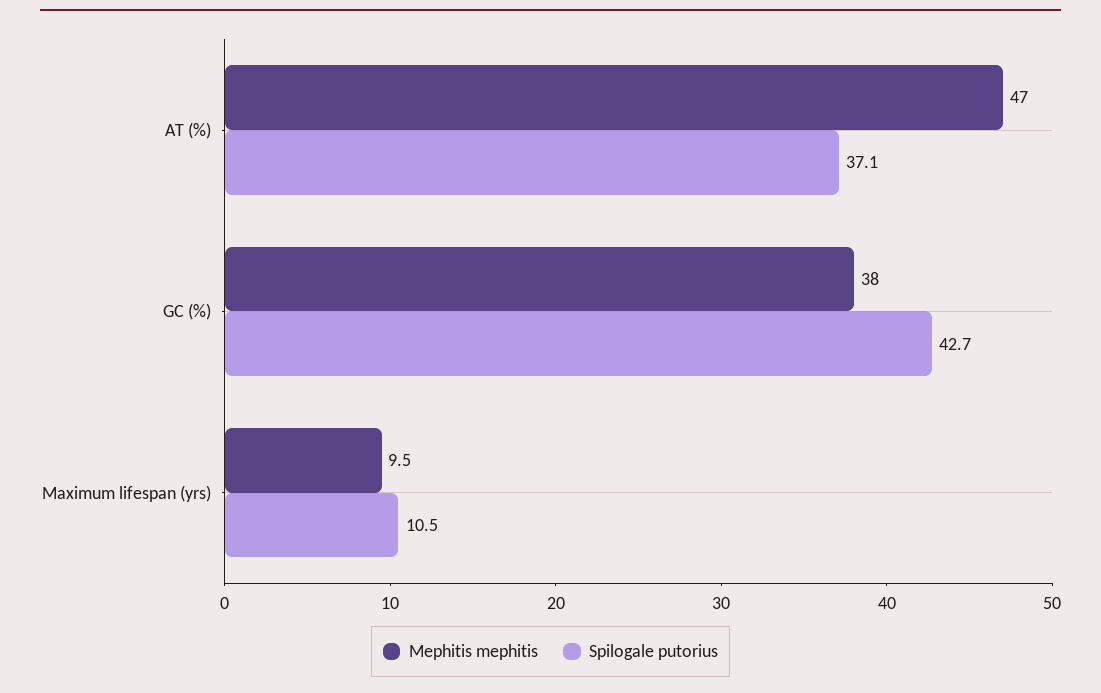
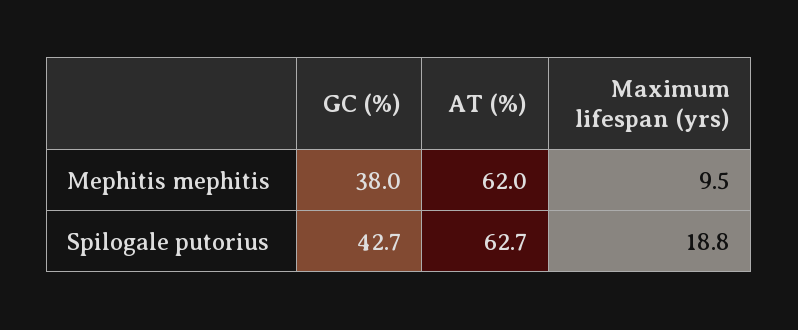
  {
    "Mephitis mephitis": {
-     "AT (%)": 47,
+     "AT (%)": 62,
      "GC (%)": 38,
      "Maximum lifespan (yrs)": 9.5
    },
    "Spilogale putorius": {
-     "AT (%)": 37.1,
+     "AT (%)": 62.7,
      "GC (%)": 42.7,
-     "Maximum lifespan (yrs)": 10.5
+     "Maximum lifespan (yrs)": 18.8
    }
  }

